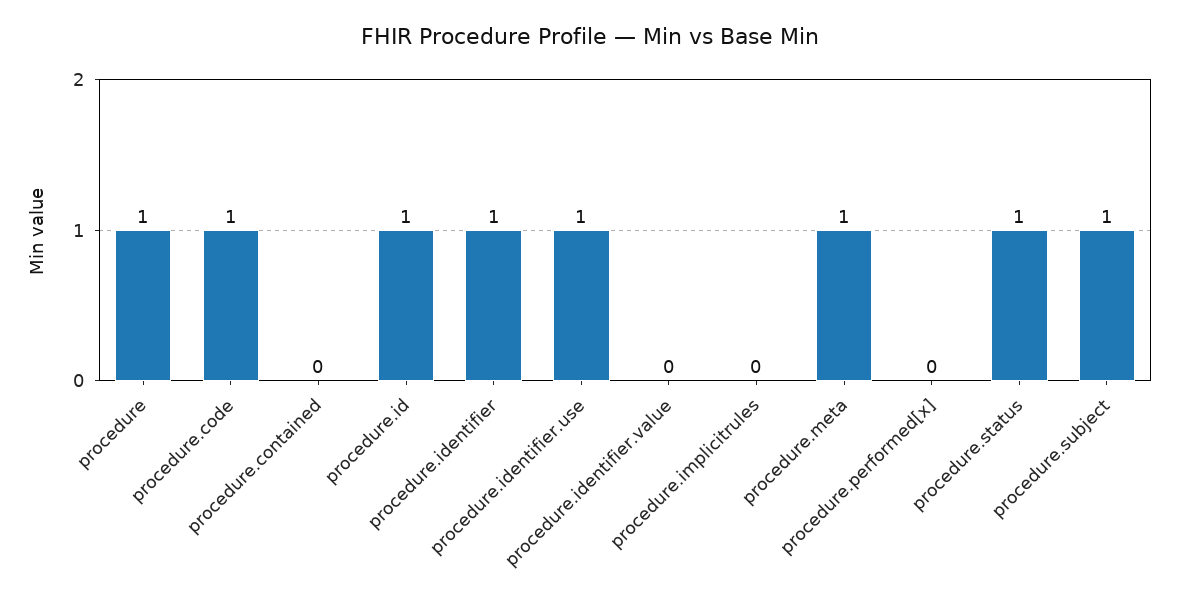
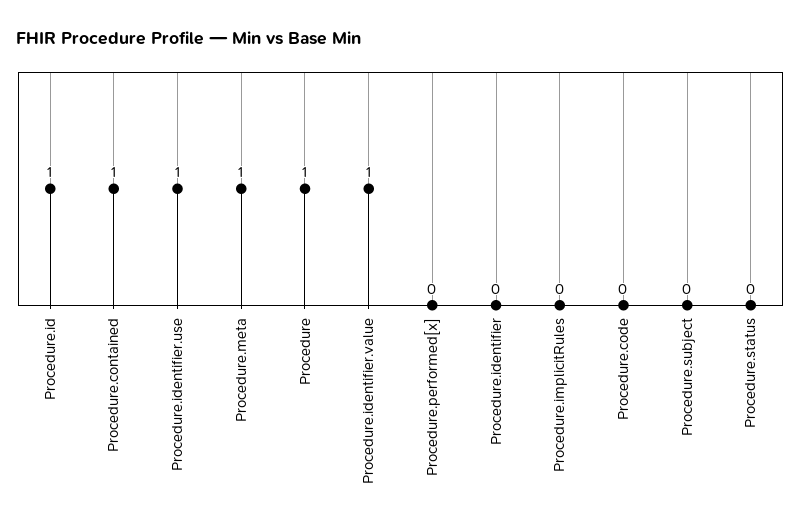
  {
    "procedure": 1,
-   "procedure.code": 1,
+   "procedure.code": 0,
-   "procedure.contained": 0,
+   "procedure.contained": 1,
    "procedure.id": 1,
-   "procedure.identifier": 1,
+   "procedure.identifier": 0,
    "procedure.identifier.use": 1,
-   "procedure.identifier.value": 0,
+   "procedure.identifier.value": 1,
    "procedure.implicitrules": 0,
    "procedure.meta": 1,
    "procedure.performed[x]": 0,
-   "procedure.status": 1,
+   "procedure.status": 0,
-   "procedure.subject": 1
+   "procedure.subject": 0
  }

